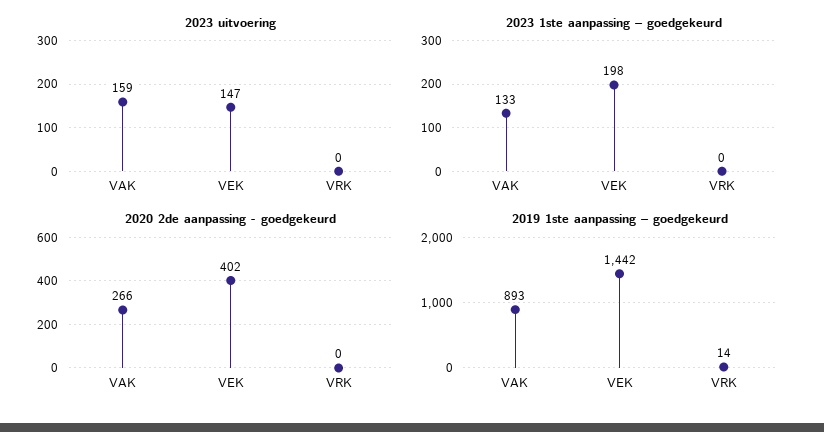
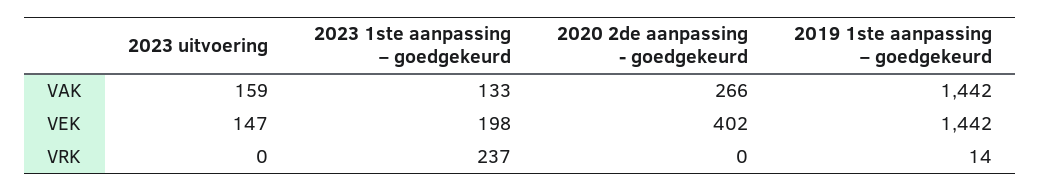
  {
    "2023 uitvoering": {
      "VAK": 159,
      "VEK": 147,
      "VRK": 0
    },
    "2023 1ste aanpassing – goedgekeurd": {
      "VAK": 133,
      "VEK": 198,
-     "VRK": 0
+     "VRK": 237
    },
    "2020 2de aanpassing - goedgekeurd": {
      "VAK": 266,
      "VEK": 402,
      "VRK": 0
    },
    "2019 1ste aanpassing – goedgekeurd": {
-     "VAK": 893,
+     "VAK": 1442,
      "VEK": 1442,
      "VRK": 14
    }
  }

